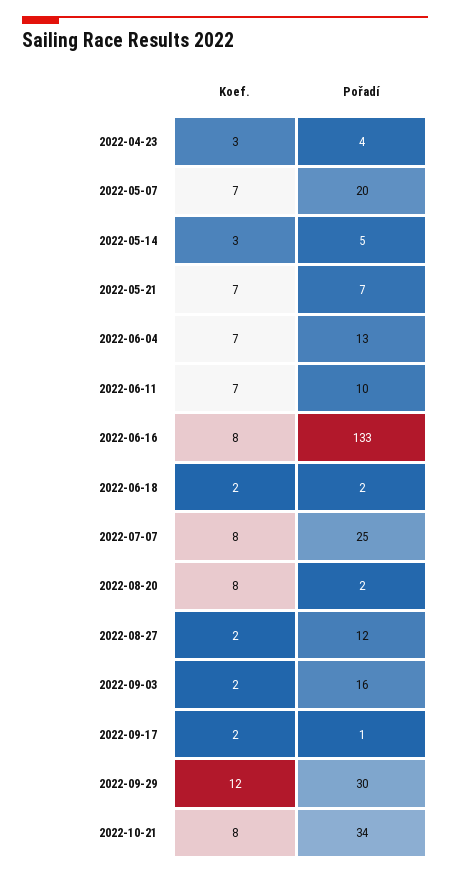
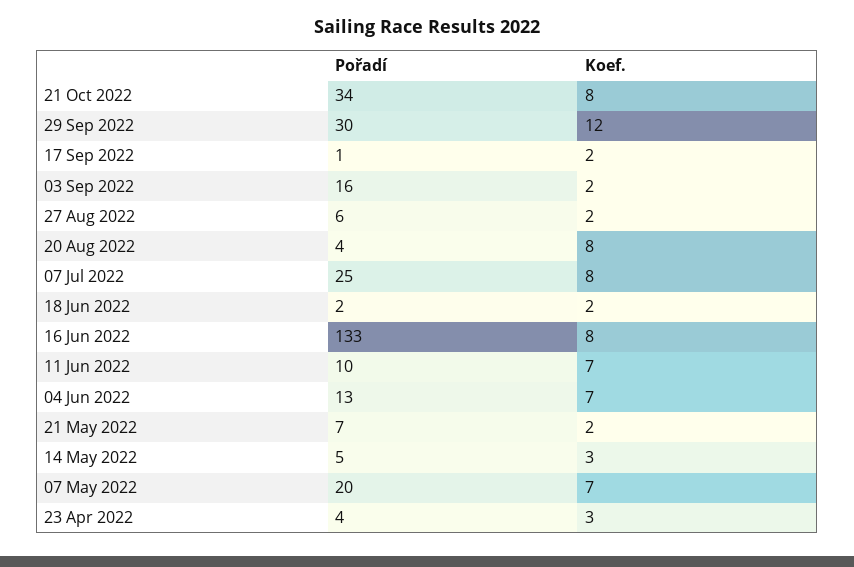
  {
    "Koef.": {
      "2022-04-23": 3,
      "2022-05-07": 7,
      "2022-05-14": 3,
-     "2022-05-21": 7,
+     "2022-05-21": 2,
      "2022-06-04": 7,
      "2022-06-11": 7,
      "2022-06-16": 8,
      "2022-06-18": 2,
      "2022-07-07": 8,
      "2022-08-20": 8,
      "2022-08-27": 2,
      "2022-09-03": 2,
      "2022-09-17": 2,
      "2022-09-29": 12,
      "2022-10-21": 8
    },
    "Pořadí": {
      "2022-04-23": 4,
      "2022-05-07": 20,
      "2022-05-14": 5,
      "2022-05-21": 7,
      "2022-06-04": 13,
      "2022-06-11": 10,
      "2022-06-16": 133,
      "2022-06-18": 2,
      "2022-07-07": 25,
-     "2022-08-20": 2,
+     "2022-08-20": 4,
-     "2022-08-27": 12,
+     "2022-08-27": 6,
      "2022-09-03": 16,
      "2022-09-17": 1,
      "2022-09-29": 30,
      "2022-10-21": 34
    }
  }

